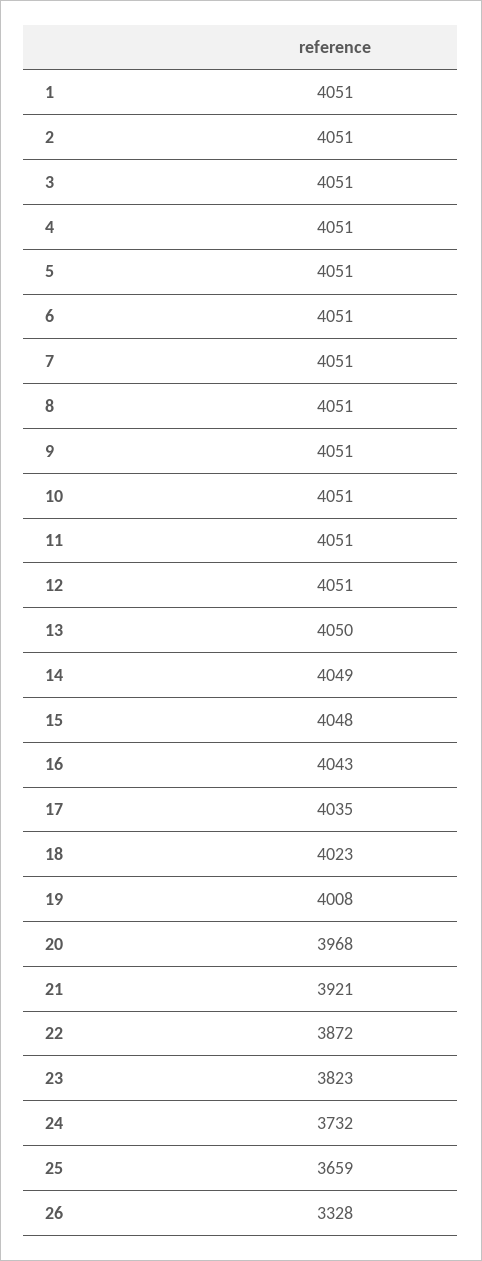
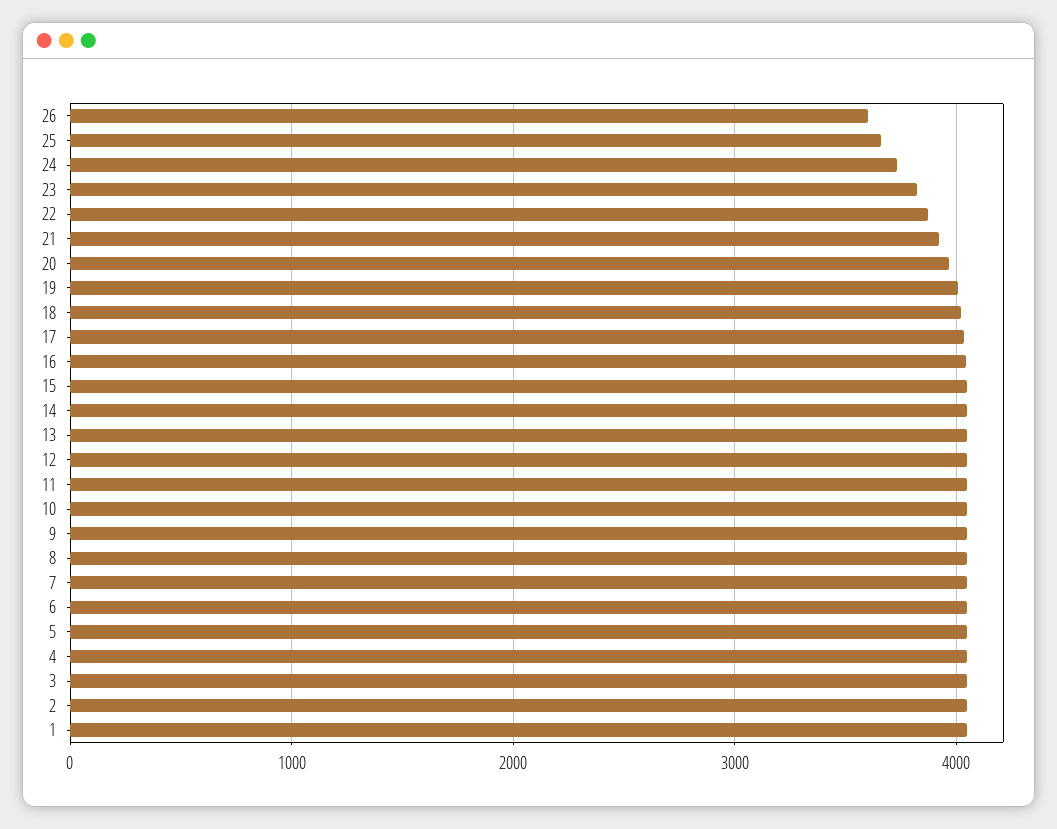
  {
    "1": 4051,
    "2": 4051,
    "3": 4051,
    "4": 4051,
    "5": 4051,
    "6": 4051,
    "7": 4051,
    "8": 4051,
    "9": 4051,
    "10": 4051,
    "11": 4051,
    "12": 4051,
    "13": 4050,
    "14": 4049,
    "15": 4048,
    "16": 4043,
    "17": 4035,
    "18": 4023,
    "19": 4008,
    "20": 3968,
    "21": 3921,
    "22": 3872,
    "23": 3823,
    "24": 3732,
    "25": 3659,
-   "26": 3328
+   "26": 3600
  }

